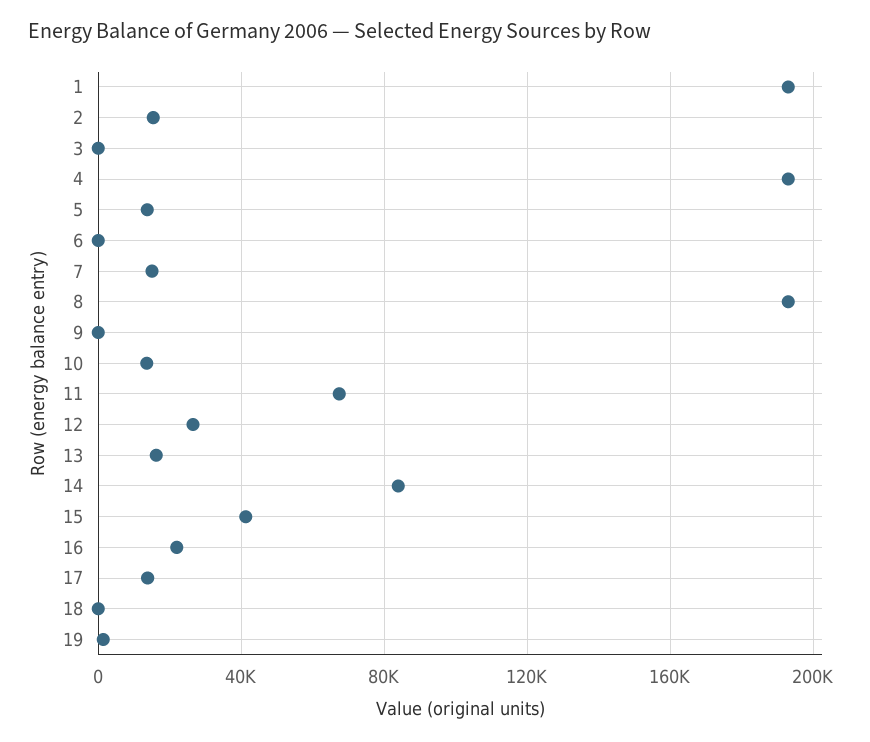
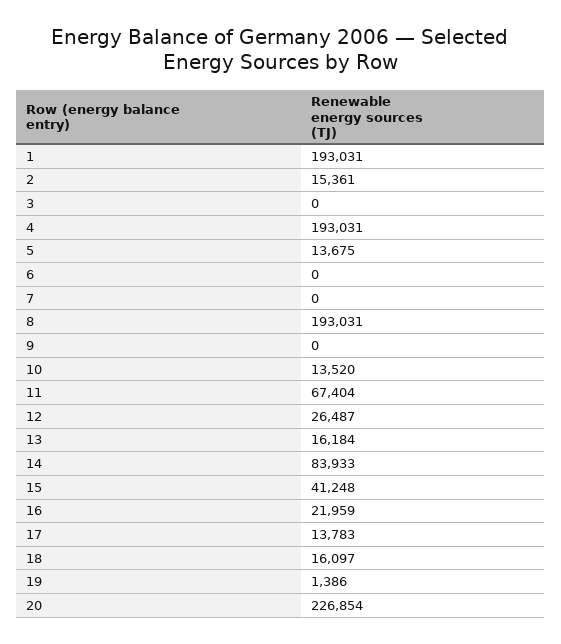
  {
    "1": 193031,
    "2": 15361,
    "3": 0,
    "4": 193031,
    "5": 13675,
    "6": 0,
-   "7": 15000,
+   "7": 0,
    "8": 193031,
    "9": 0,
    "10": 13520,
    "11": 67404,
    "12": 26487,
    "13": 16184,
    "14": 83933,
    "15": 41248,
    "16": 21959,
    "17": 13783,
-   "18": 0,
+   "18": 16097,
-   "19": 1386
+   "19": 1386,
+   "20": 226854
  }

